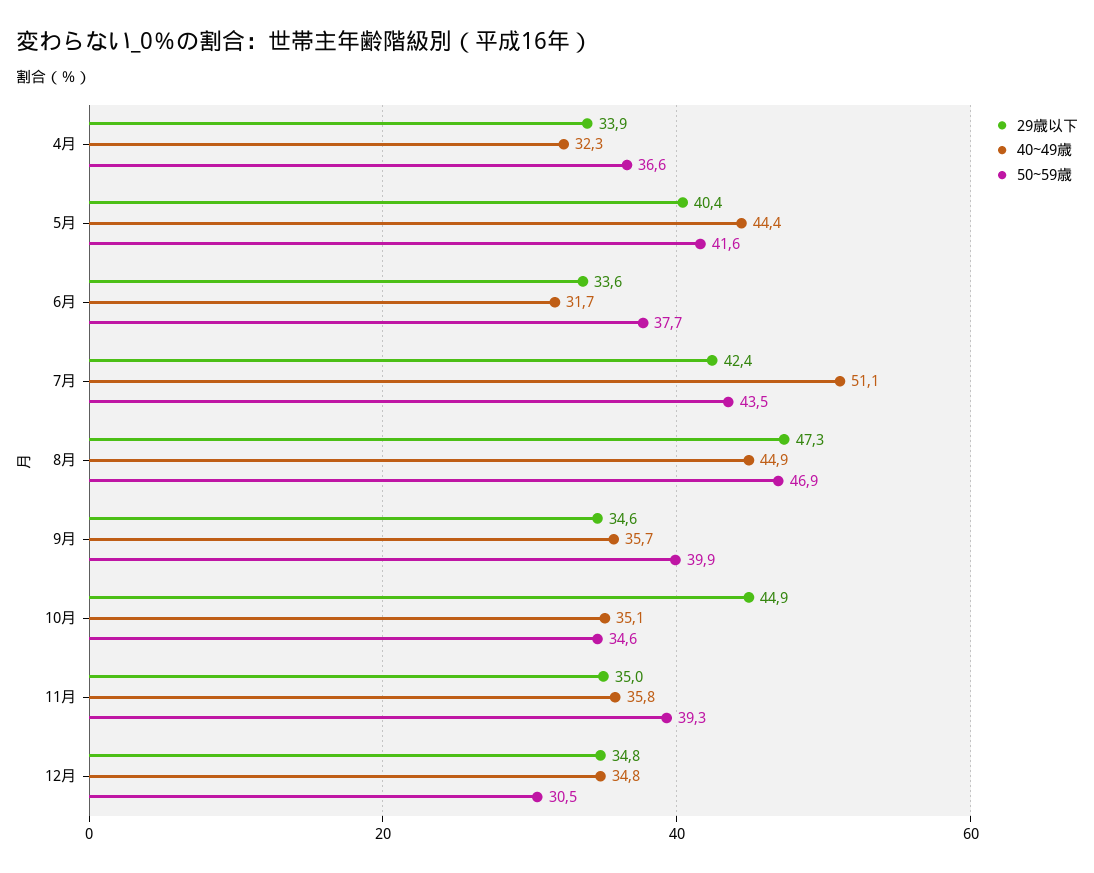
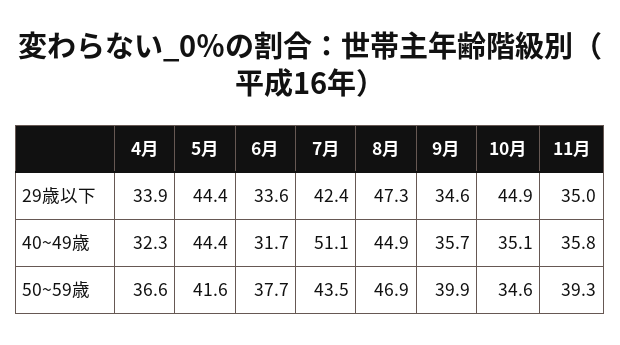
  {
    "29歳以下": {
      "4月": 33.9,
-     "5月": 40.4,
+     "5月": 44.4,
      "6月": 33.6,
      "7月": 42.4,
      "8月": 47.3,
      "9月": 34.6,
      "10月": 44.9,
-     "11月": 35,
+     "11月": 35
-     "12月": 34.8
    },
    "40~49歳": {
      "4月": 32.3,
      "5月": 44.4,
      "6月": 31.7,
      "7月": 51.1,
      "8月": 44.9,
      "9月": 35.7,
      "10月": 35.1,
-     "11月": 35.8,
+     "11月": 35.8
-     "12月": 34.8
    },
    "50~59歳": {
      "4月": 36.6,
      "5月": 41.6,
      "6月": 37.7,
      "7月": 43.5,
      "8月": 46.9,
      "9月": 39.9,
      "10月": 34.6,
-     "11月": 39.3,
+     "11月": 39.3
-     "12月": 30.5
    }
  }

